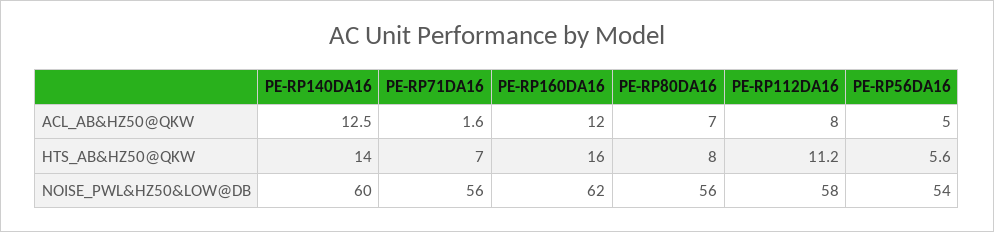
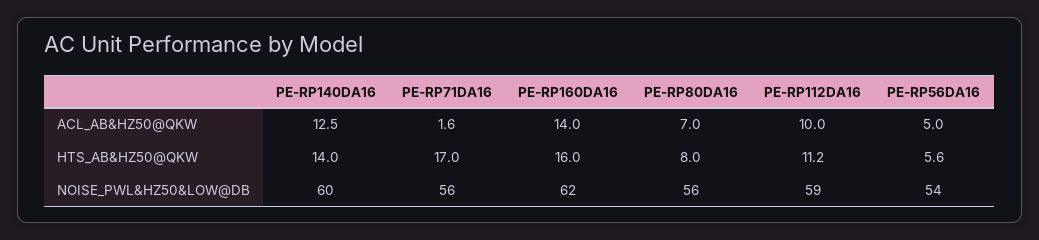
  {
    "PE-RP140DA16": {
      "ACL_AB&HZ50@QKW": 12.5,
      "HTS_AB&HZ50@QKW": 14,
      "NOISE_PWL&HZ50&LOW@DB": 60
    },
    "PE-RP71DA16": {
      "ACL_AB&HZ50@QKW": 1.6,
-     "HTS_AB&HZ50@QKW": 7,
+     "HTS_AB&HZ50@QKW": 17,
      "NOISE_PWL&HZ50&LOW@DB": 56
    },
    "PE-RP160DA16": {
-     "ACL_AB&HZ50@QKW": 12,
+     "ACL_AB&HZ50@QKW": 14,
      "HTS_AB&HZ50@QKW": 16,
      "NOISE_PWL&HZ50&LOW@DB": 62
    },
    "PE-RP80DA16": {
      "ACL_AB&HZ50@QKW": 7,
      "HTS_AB&HZ50@QKW": 8,
      "NOISE_PWL&HZ50&LOW@DB": 56
    },
    "PE-RP112DA16": {
-     "ACL_AB&HZ50@QKW": 8,
+     "ACL_AB&HZ50@QKW": 10,
      "HTS_AB&HZ50@QKW": 11.2,
-     "NOISE_PWL&HZ50&LOW@DB": 58
+     "NOISE_PWL&HZ50&LOW@DB": 59
    },
    "PE-RP56DA16": {
      "ACL_AB&HZ50@QKW": 5,
      "HTS_AB&HZ50@QKW": 5.6,
      "NOISE_PWL&HZ50&LOW@DB": 54
    }
  }

